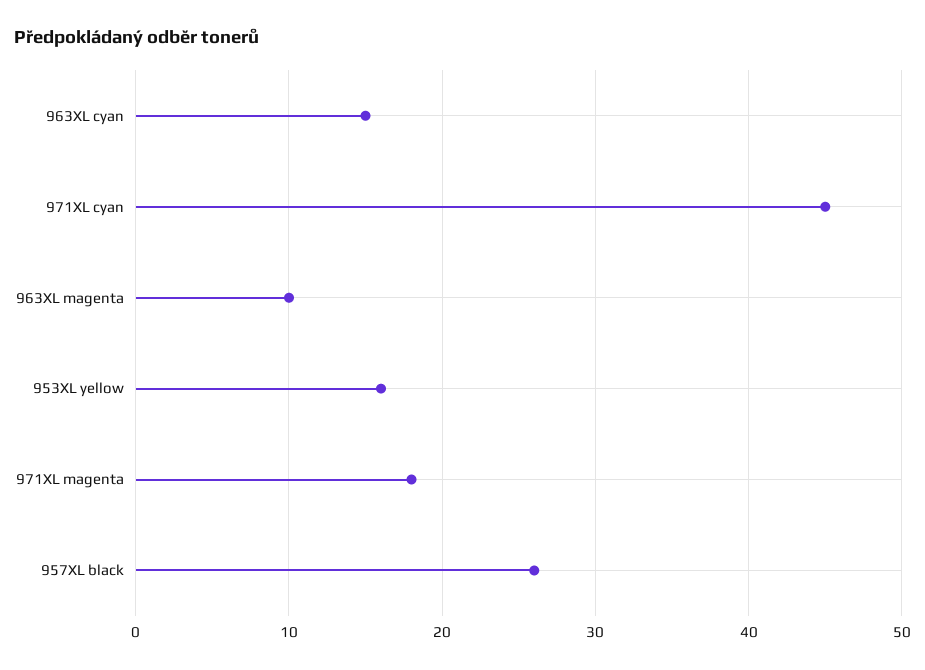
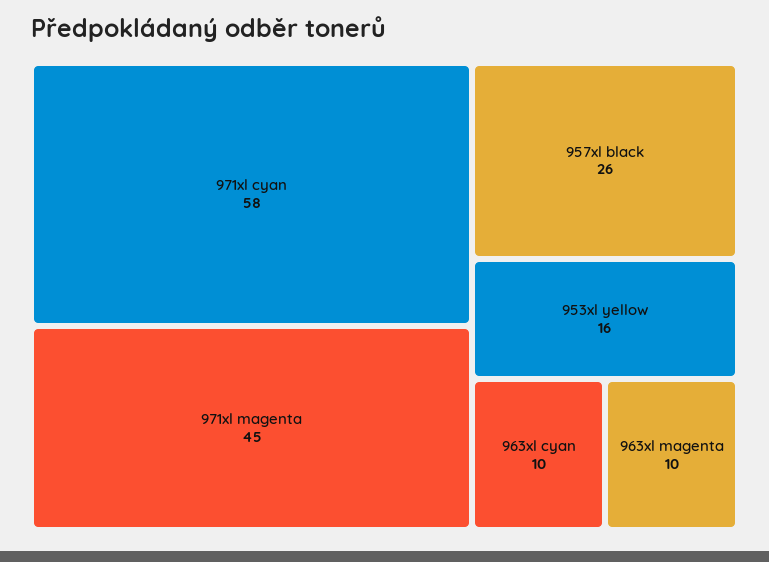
  {
-   "963XL cyan": 15,
+   "963XL cyan": 10,
-   "971XL cyan": 45,
+   "971XL cyan": 58,
    "963XL magenta": 10,
    "953XL yellow": 16,
-   "971XL magenta": 18,
+   "971XL magenta": 45,
    "957XL black": 26
  }

